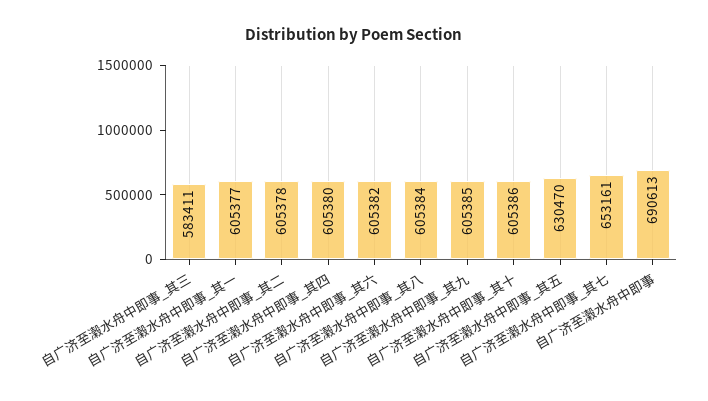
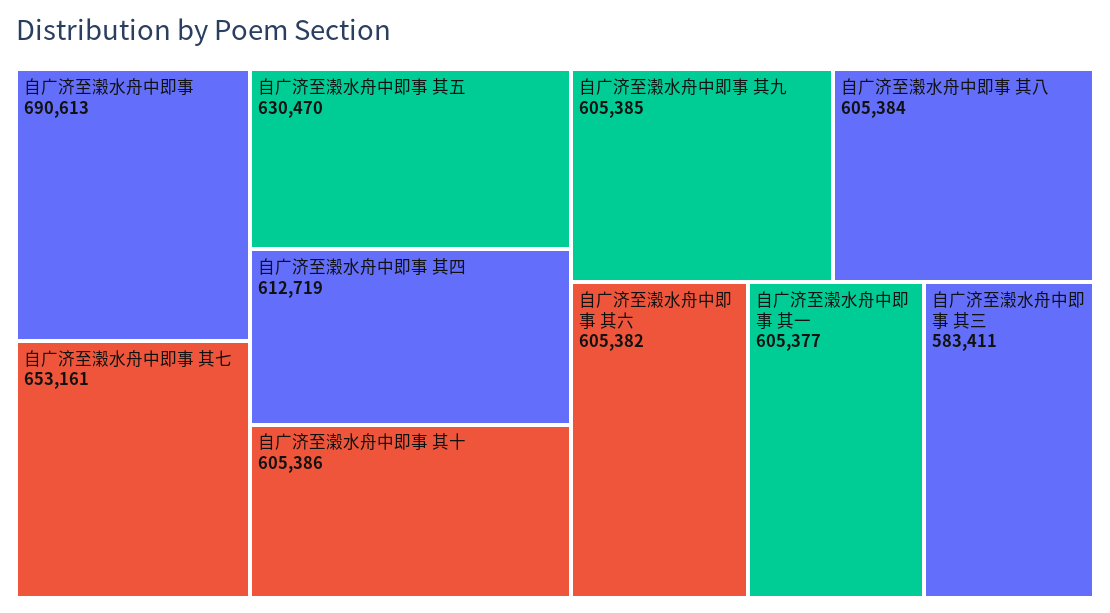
  {
    "自广济至濲水舟中即事_其三": 583411,
    "自广济至濲水舟中即事_其一": 605377,
-   "自广济至濲水舟中即事_其二": 605378,
-   "自广济至濲水舟中即事_其四": 605380,
+   "自广济至濲水舟中即事_其四": 612719,
    "自广济至濲水舟中即事_其六": 605382,
    "自广济至濲水舟中即事_其八": 605384,
    "自广济至濲水舟中即事_其九": 605385,
    "自广济至濲水舟中即事_其十": 605386,
    "自广济至濲水舟中即事_其五": 630470,
    "自广济至濲水舟中即事_其七": 653161,
    "自广济至濲水舟中即事": 690613
  }

